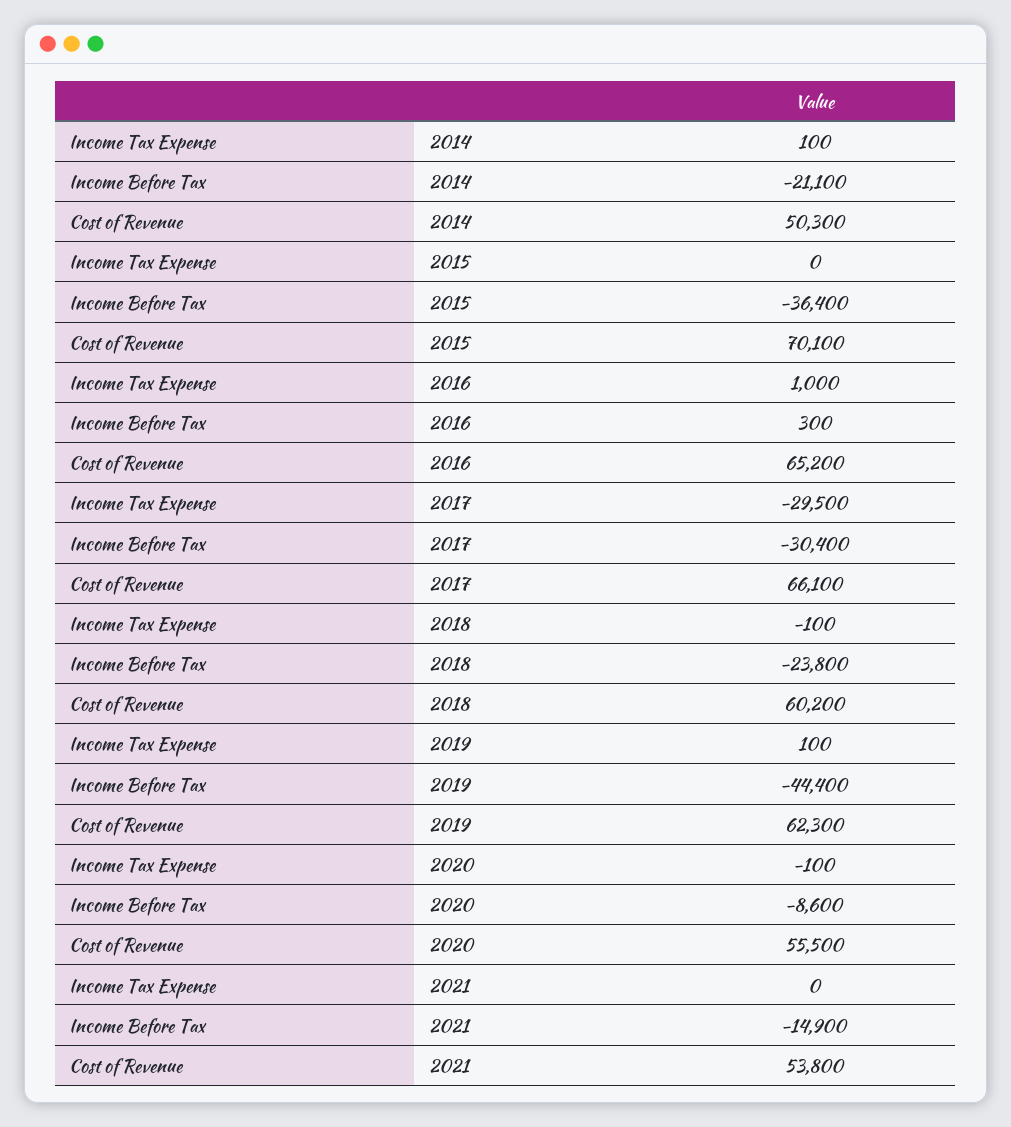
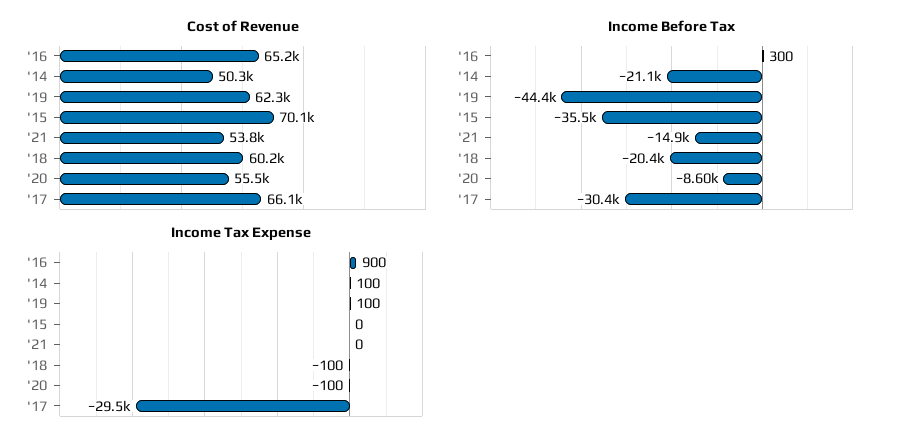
  {
    "Income Tax Expense": {
      "2014": 100,
      "2015": 0,
-     "2016": 1000,
+     "2016": 900,
      "2017": -29500,
      "2018": -100,
      "2019": 100,
      "2020": -100,
      "2021": 0
    },
    "Income Before Tax": {
      "2014": -21100,
-     "2015": -36400,
+     "2015": -35500,
      "2016": 300,
      "2017": -30400,
-     "2018": -23800,
+     "2018": -20400,
      "2019": -44400,
      "2020": -8600,
      "2021": -14900
    },
    "Cost of Revenue": {
      "2014": 50300,
      "2015": 70100,
      "2016": 65200,
      "2017": 66100,
      "2018": 60200,
      "2019": 62300,
      "2020": 55500,
      "2021": 53800
    }
  }

